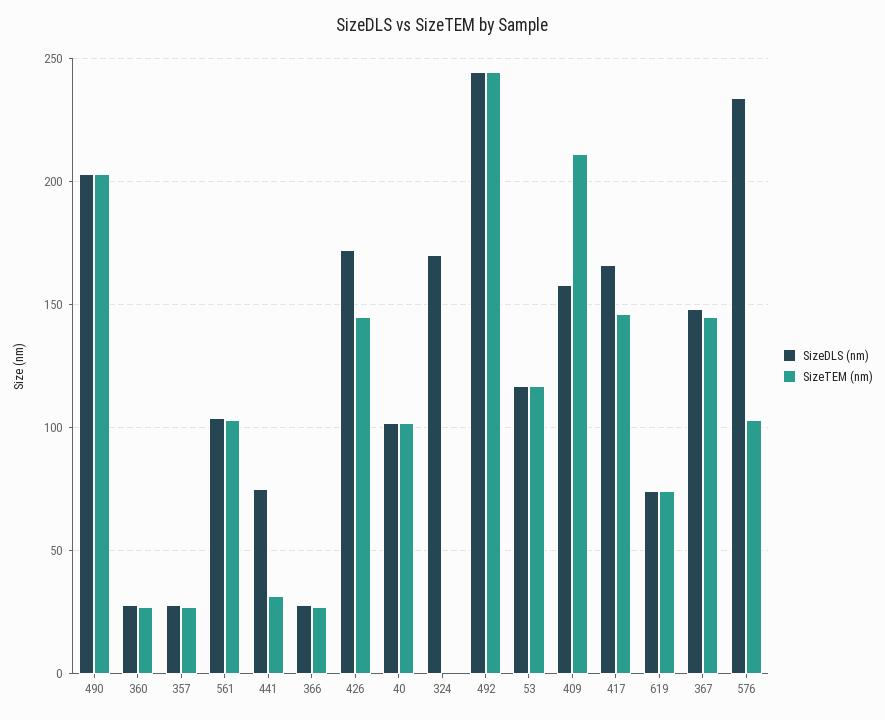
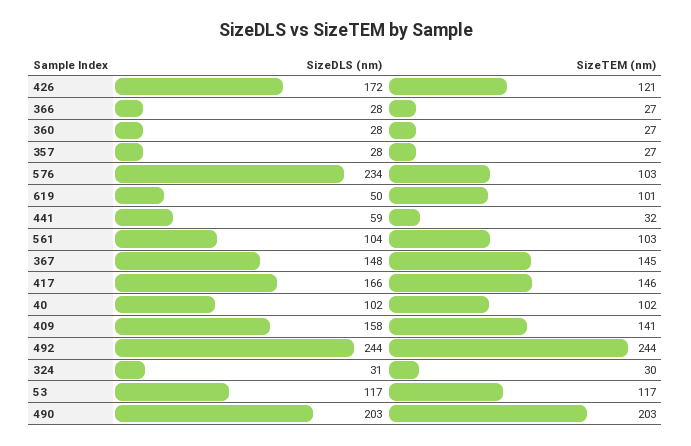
  {
    "SizeDLS (nm)": {
      "490": 203,
      "360": 28,
      "357": 28,
      "561": 104,
-     "441": 75,
+     "441": 59,
      "366": 28,
      "426": 172,
      "40": 102,
-     "324": 170,
+     "324": 31,
      "492": 244,
      "53": 117,
      "409": 158,
      "417": 166,
-     "619": 75,
+     "619": 50,
      "367": 148,
      "576": 234
    },
    "SizeTEM (nm)": {
      "490": 203,
      "360": 27,
      "357": 27,
      "561": 103,
      "441": 32,
      "366": 27,
-     "426": 145,
+     "426": 121,
      "40": 102,
-     "324": 0,
+     "324": 30,
      "492": 244,
      "53": 117,
-     "409": 210,
+     "409": 141,
      "417": 146,
-     "619": 75,
+     "619": 101,
      "367": 145,
      "576": 103
    }
  }

